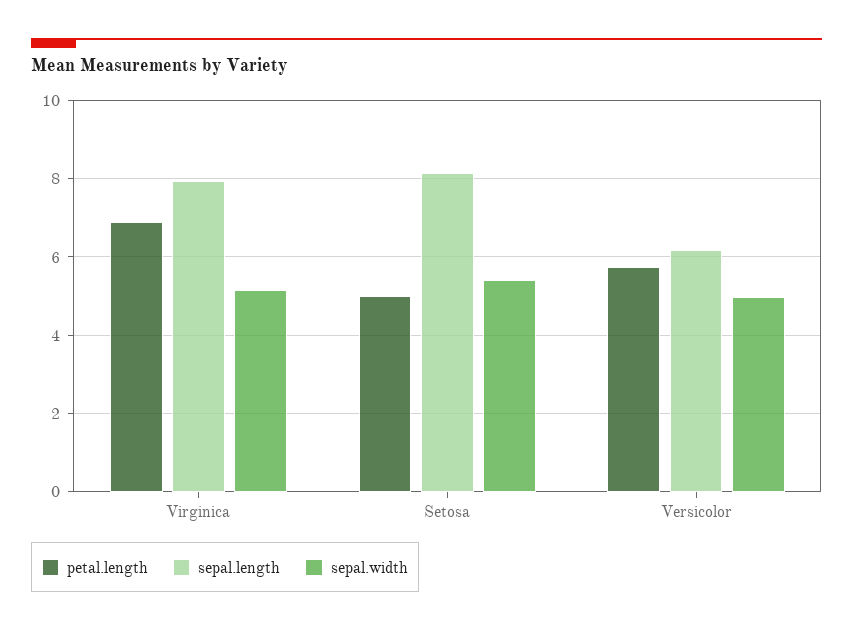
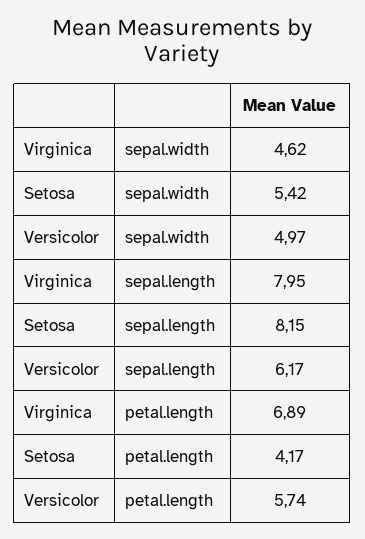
  {
    "petal.length": {
      "Virginica": 6.89,
-     "Setosa": 5,
+     "Setosa": 4.17,
      "Versicolor": 5.74
    },
    "sepal.length": {
      "Virginica": 7.95,
      "Setosa": 8.15,
      "Versicolor": 6.17
    },
    "sepal.width": {
-     "Virginica": 5.2,
+     "Virginica": 4.62,
      "Setosa": 5.42,
      "Versicolor": 4.97
    }
  }

